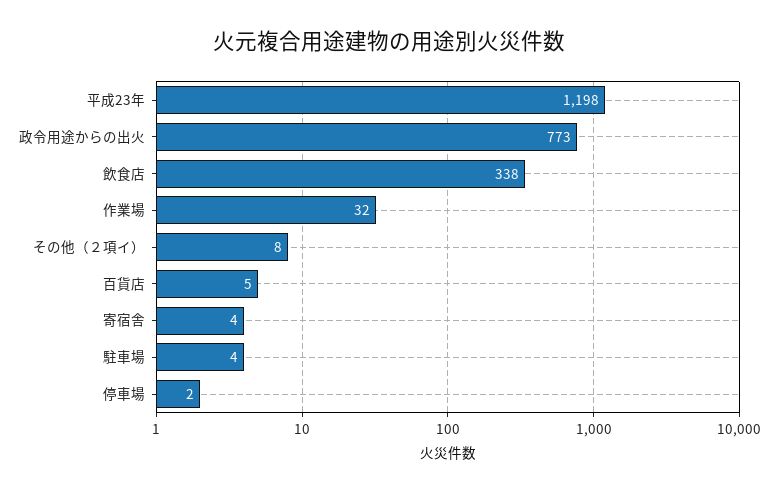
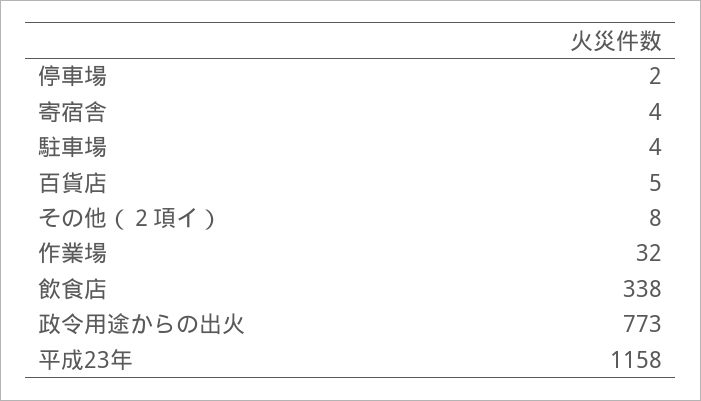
  {
-   "平成23年": 1198,
+   "平成23年": 1158,
    "政令用途からの出火": 773,
    "飲食店": 338,
    "作業場": 32,
    "その他（２項イ）": 8,
    "百貨店": 5,
    "寄宿舎": 4,
    "駐車場": 4,
    "停車場": 2
  }

